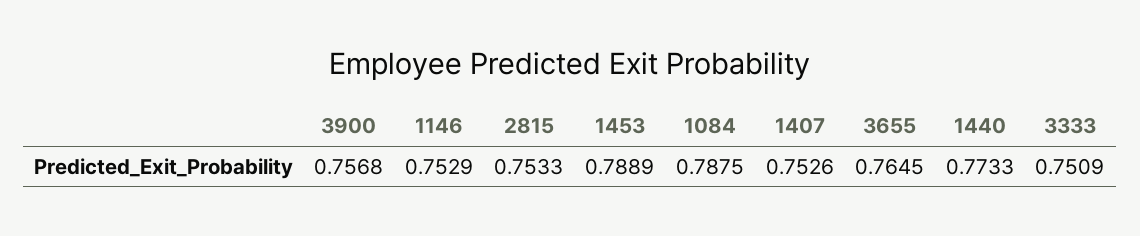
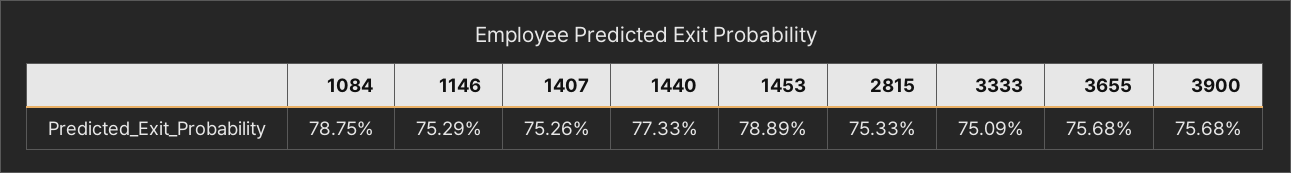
  {
    "3900": 0.7568,
    "1146": 0.7529,
    "2815": 0.7533,
    "1453": 0.7889,
    "1084": 0.7875,
    "1407": 0.7526,
-   "3655": 0.7645,
+   "3655": 0.7568,
    "1440": 0.7733,
    "3333": 0.7509
  }

